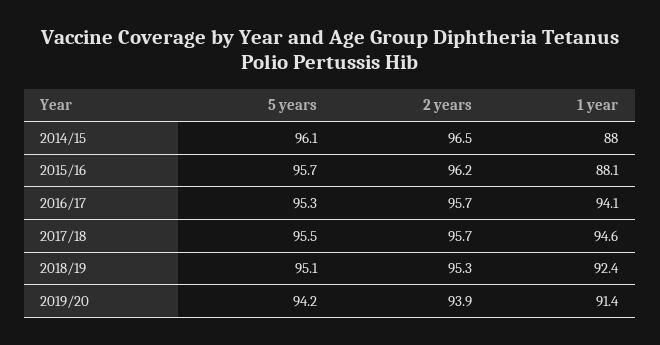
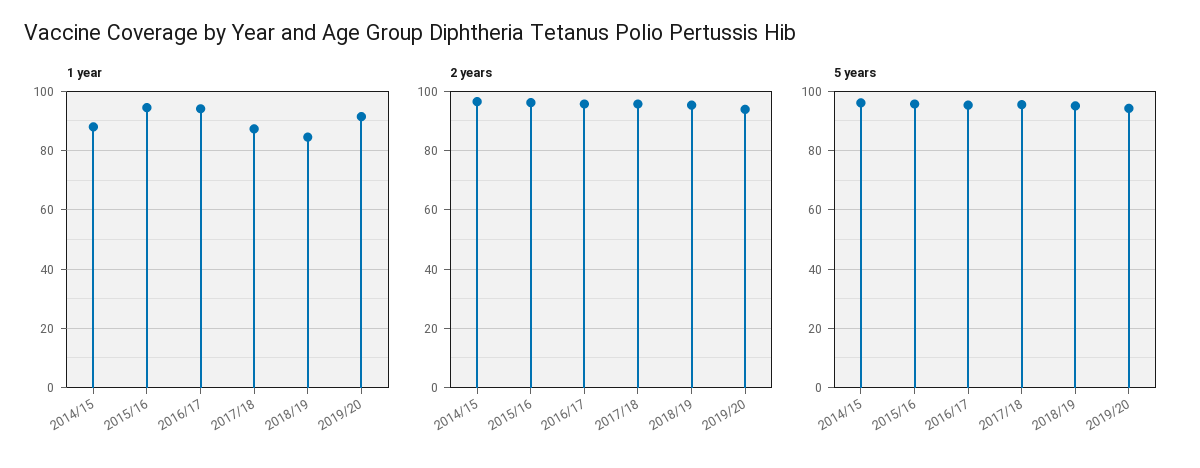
  {
    "5 years": {
      "2014/15": 96.1,
      "2015/16": 95.7,
      "2016/17": 95.3,
      "2017/18": 95.5,
      "2018/19": 95.1,
      "2019/20": 94.2
    },
    "2 years": {
      "2014/15": 96.5,
      "2015/16": 96.2,
      "2016/17": 95.7,
      "2017/18": 95.7,
      "2018/19": 95.3,
      "2019/20": 93.9
    },
    "1 year": {
      "2014/15": 88,
-     "2015/16": 88.1,
+     "2015/16": 95,
      "2016/17": 94.1,
-     "2017/18": 94.6,
+     "2017/18": 87.5,
-     "2018/19": 92.4,
+     "2018/19": 85,
      "2019/20": 91.4
    }
  }

